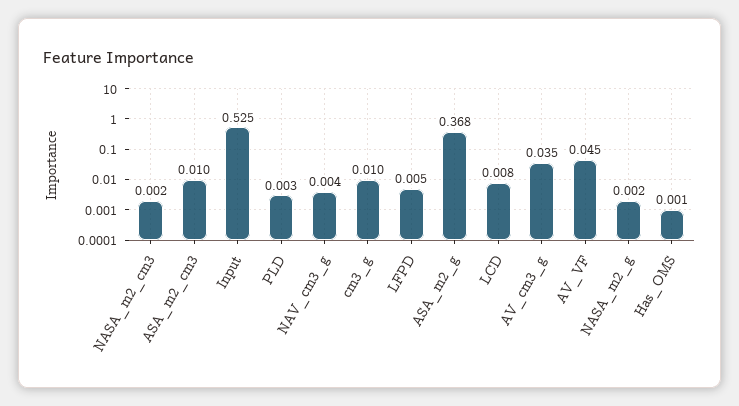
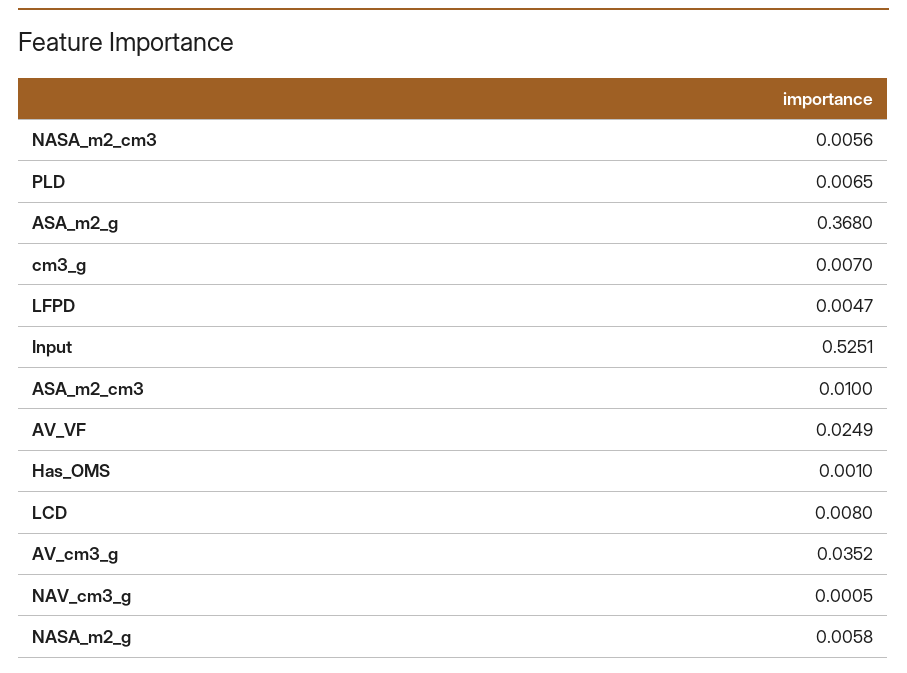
  {
-   "NASA_m2_cm3": 0.002,
+   "NASA_m2_cm3": 0.0056,
    "ASA_m2_cm3": 0.01,
    "Input": 0.5251,
-   "PLD": 0.003,
+   "PLD": 0.0065,
-   "NAV_cm3_g": 0.004,
+   "NAV_cm3_g": 0.0005,
-   "cm3_g": 0.01,
+   "cm3_g": 0.007,
    "LFPD": 0.0047,
    "ASA_m2_g": 0.368,
    "LCD": 0.008,
    "AV_cm3_g": 0.0352,
-   "AV_VF": 0.045,
+   "AV_VF": 0.0249,
-   "NASA_m2_g": 0.002,
+   "NASA_m2_g": 0.0058,
    "Has_OMS": 0.001
  }

